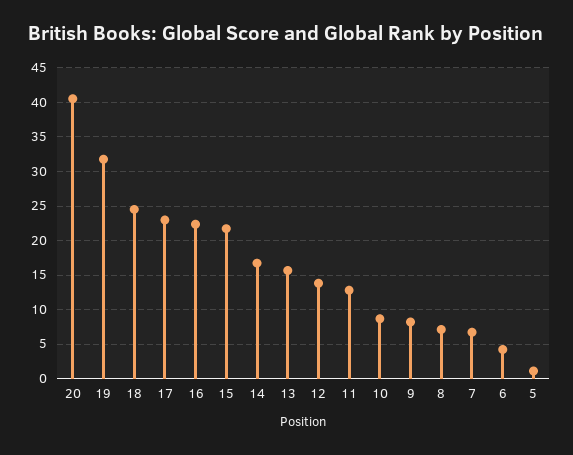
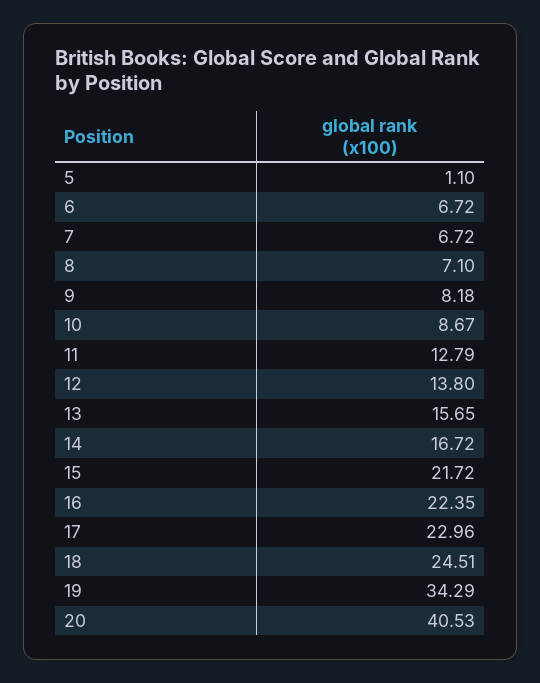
  {
    "20": 40.53,
-   "19": 32,
+   "19": 34.29,
    "18": 24.51,
    "17": 22.96,
    "16": 22.35,
    "15": 21.72,
    "14": 16.72,
    "13": 15.65,
    "12": 13.8,
    "11": 12.79,
    "10": 8.67,
    "9": 8.18,
    "8": 7.1,
    "7": 6.72,
-   "6": 4,
+   "6": 6.72,
    "5": 1.1
  }

